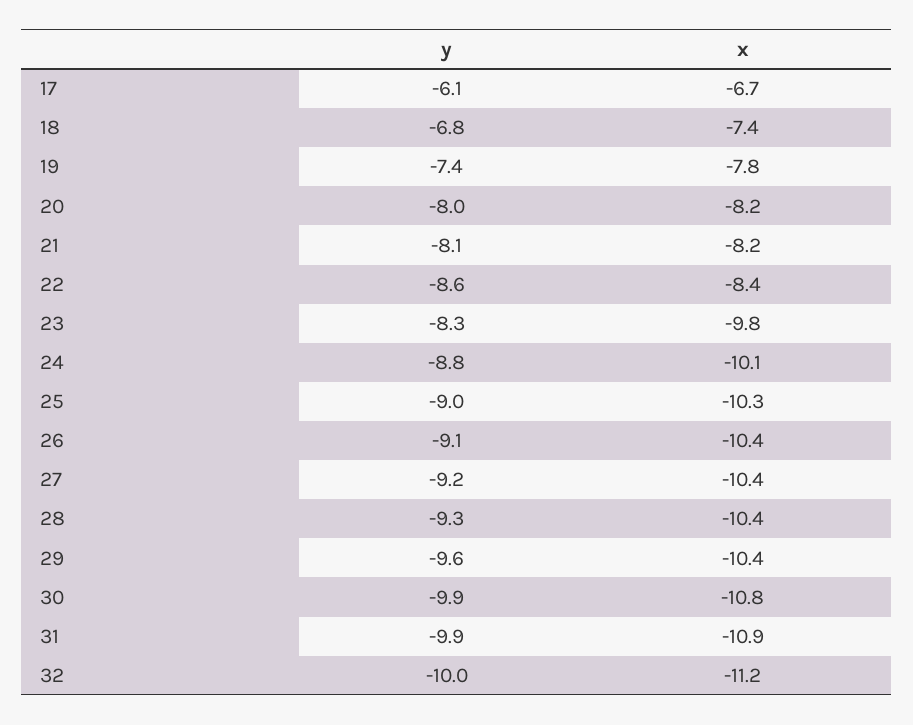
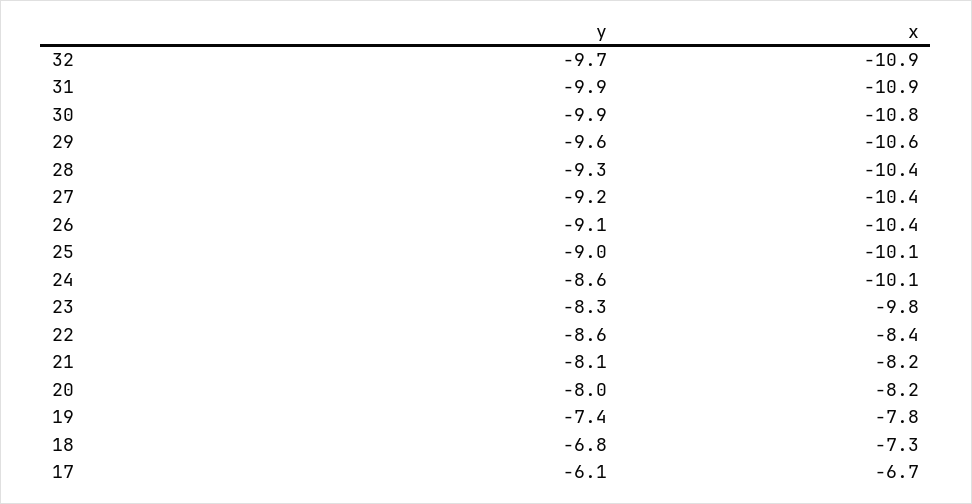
  {
    "y": {
      "17": -6.1,
      "18": -6.8,
      "19": -7.4,
      "20": -8,
      "21": -8.1,
      "22": -8.6,
      "23": -8.3,
-     "24": -8.8,
+     "24": -8.6,
      "25": -9,
      "26": -9.1,
      "27": -9.2,
      "28": -9.3,
      "29": -9.6,
      "30": -9.9,
      "31": -9.9,
-     "32": -10
+     "32": -9.7
    },
    "x": {
      "17": -6.7,
-     "18": -7.4,
+     "18": -7.3,
      "19": -7.8,
      "20": -8.2,
      "21": -8.2,
      "22": -8.4,
      "23": -9.8,
      "24": -10.1,
-     "25": -10.3,
+     "25": -10.1,
      "26": -10.4,
      "27": -10.4,
      "28": -10.4,
-     "29": -10.4,
+     "29": -10.6,
      "30": -10.8,
      "31": -10.9,
-     "32": -11.2
+     "32": -10.9
    }
  }

